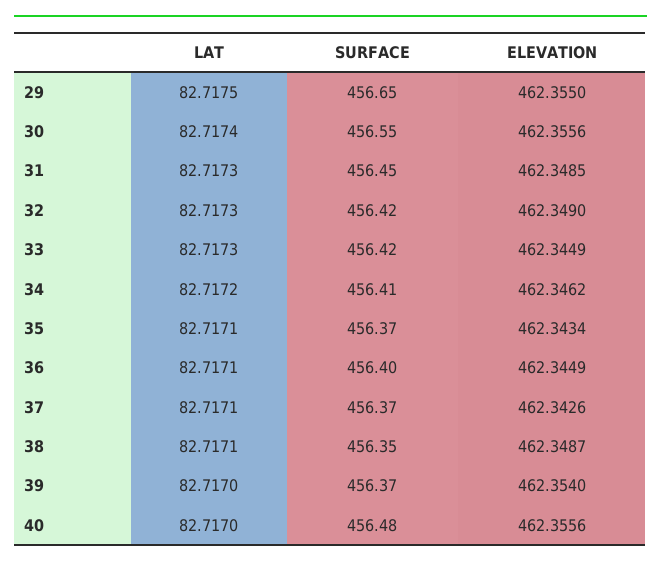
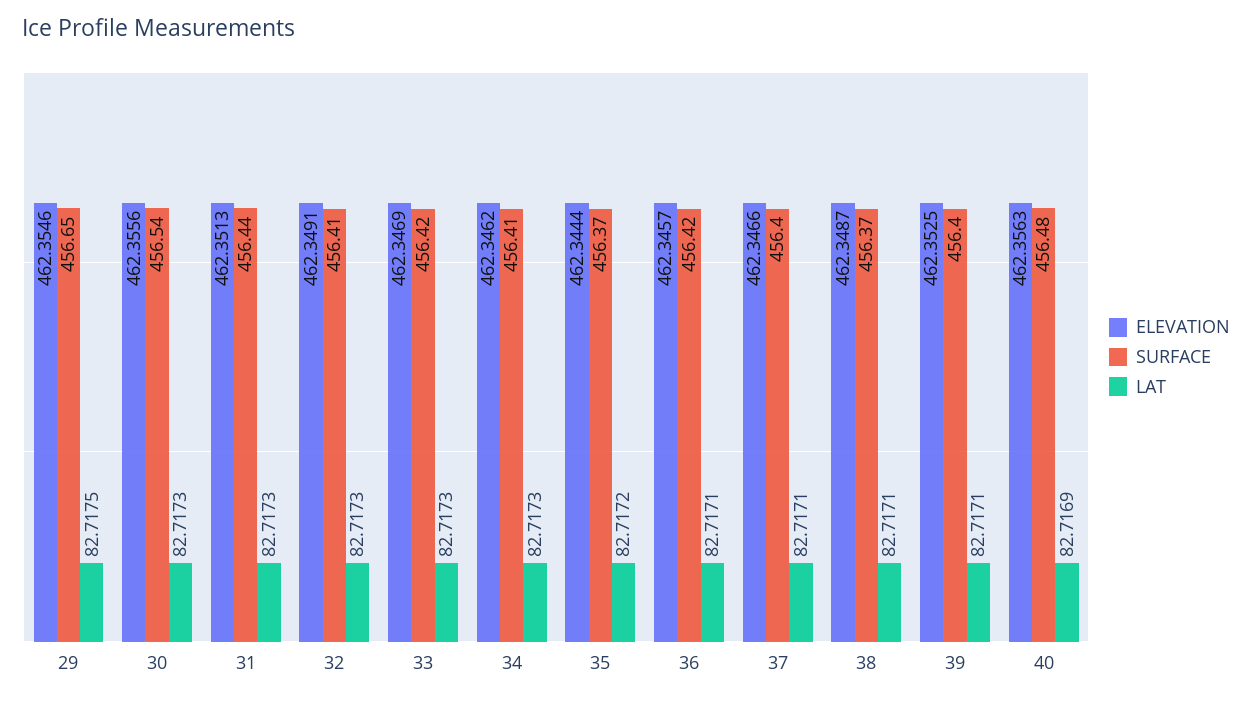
  {
    "LAT": {
      "29": 82.7175,
-     "30": 82.7174,
+     "30": 82.7173,
      "31": 82.7173,
      "32": 82.7173,
      "33": 82.7173,
-     "34": 82.7172,
+     "34": 82.7173,
-     "35": 82.7171,
+     "35": 82.7172,
      "36": 82.7171,
      "37": 82.7171,
      "38": 82.7171,
-     "39": 82.717,
+     "39": 82.7171,
-     "40": 82.717
+     "40": 82.7169
    },
    "SURFACE": {
      "29": 456.65,
-     "30": 456.55,
+     "30": 456.54,
-     "31": 456.45,
+     "31": 456.44,
-     "32": 456.42,
+     "32": 456.41,
      "33": 456.42,
      "34": 456.41,
      "35": 456.37,
-     "36": 456.4,
+     "36": 456.42,
-     "37": 456.37,
+     "37": 456.4,
-     "38": 456.35,
+     "38": 456.37,
-     "39": 456.37,
+     "39": 456.4,
      "40": 456.48
    },
    "ELEVATION": {
-     "29": 462.355,
+     "29": 462.3546,
      "30": 462.3556,
-     "31": 462.3485,
+     "31": 462.3513,
-     "32": 462.349,
+     "32": 462.3491,
-     "33": 462.3449,
+     "33": 462.3469,
      "34": 462.3462,
-     "35": 462.3434,
+     "35": 462.3444,
-     "36": 462.3449,
+     "36": 462.3457,
-     "37": 462.3426,
+     "37": 462.3466,
      "38": 462.3487,
-     "39": 462.354,
+     "39": 462.3525,
-     "40": 462.3556
+     "40": 462.3563
    }
  }

